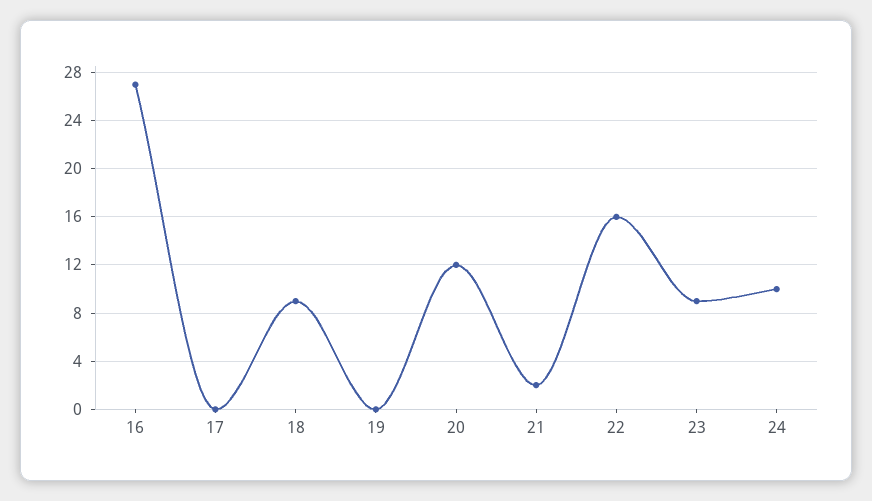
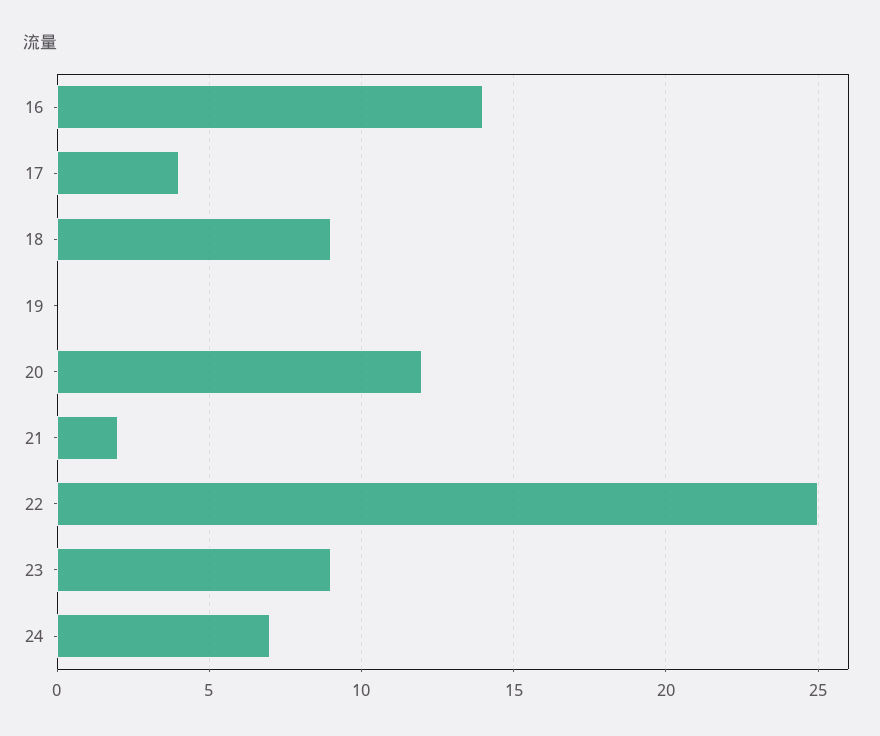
  {
-   "16": 27,
+   "16": 14,
-   "17": 0,
+   "17": 4,
    "18": 9,
    "19": 0,
    "20": 12,
    "21": 2,
-   "22": 16,
+   "22": 25,
    "23": 9,
-   "24": 10
+   "24": 7
  }

